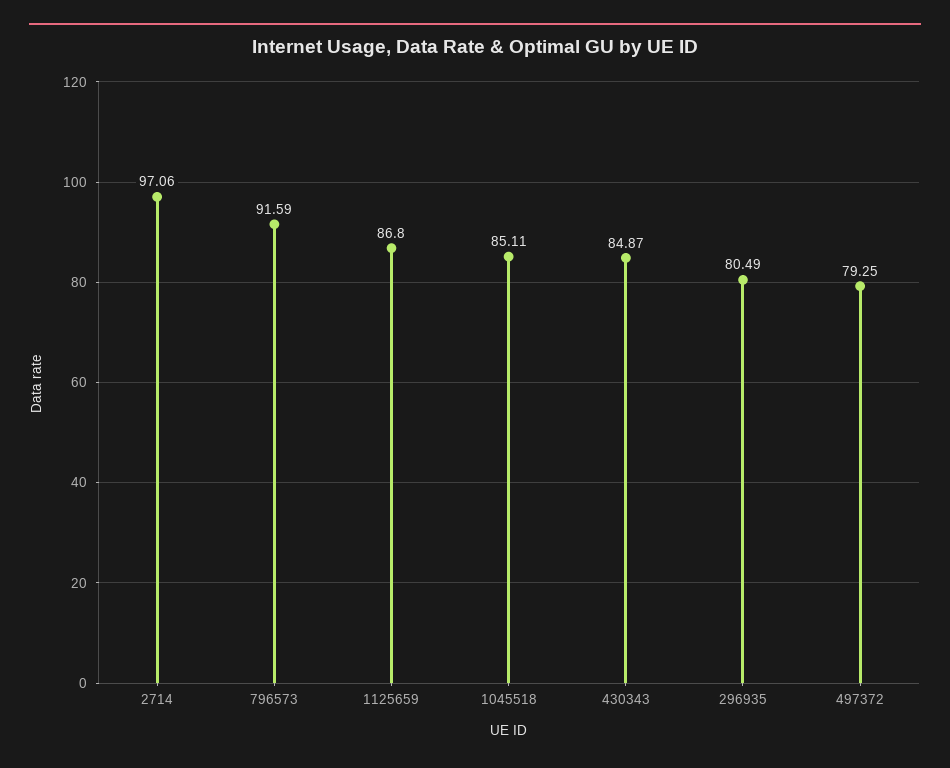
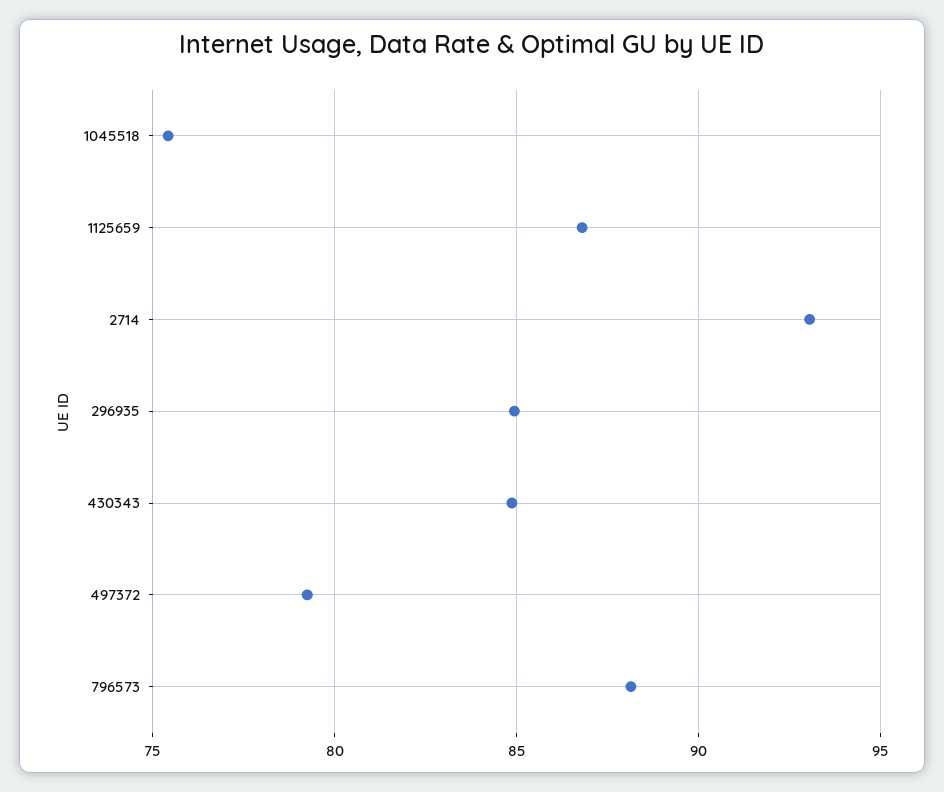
  {
-   "2714": 97.06,
+   "2714": 93,
-   "796573": 91.59,
+   "796573": 88,
    "1125659": 86.8,
-   "1045518": 85.11,
+   "1045518": 75.5,
    "430343": 84.87,
-   "296935": 80.49,
+   "296935": 85,
    "497372": 79.25
  }

